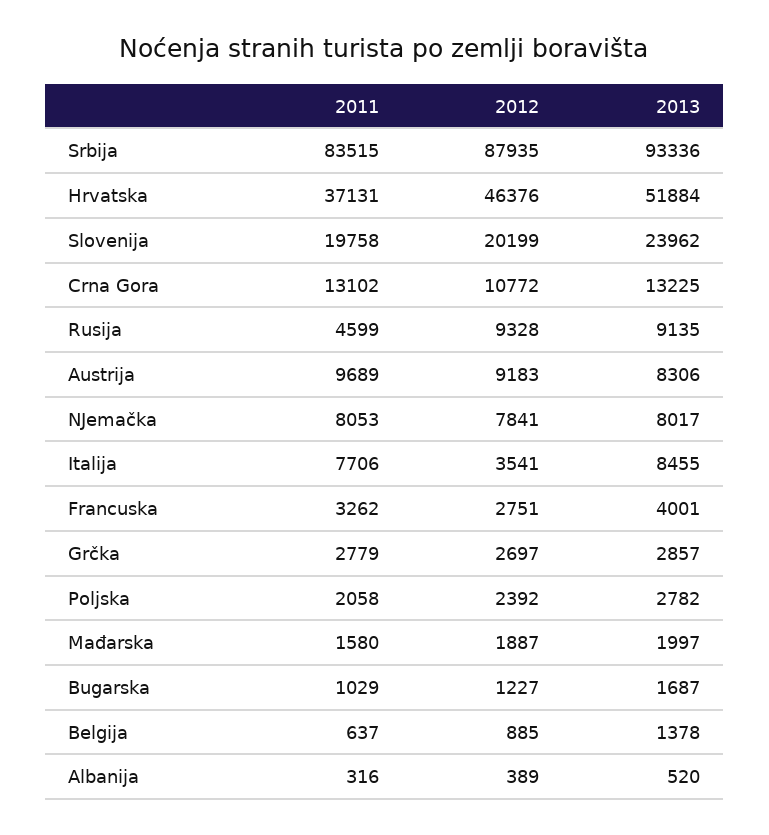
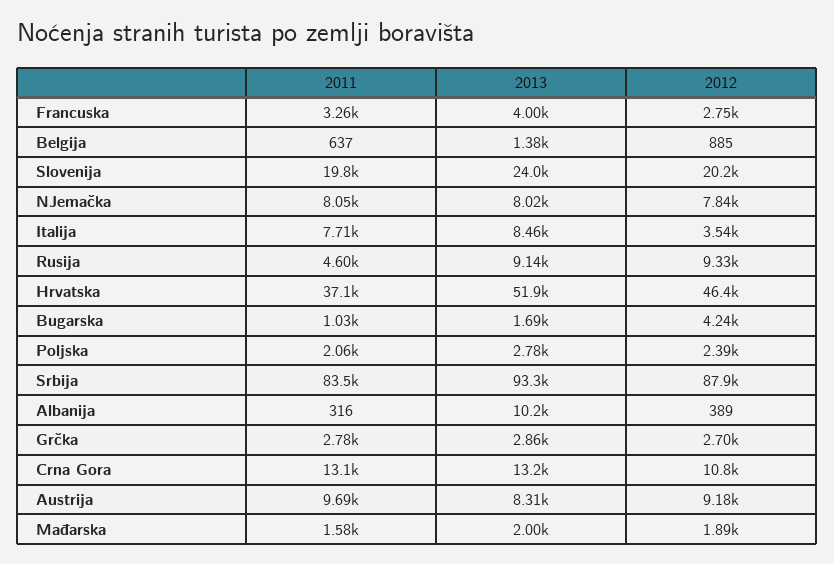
  {
    "2011": {
      "Srbija": 83515,
      "Hrvatska": 37131,
      "Slovenija": 19758,
      "Crna Gora": 13102,
      "Rusija": 4599,
      "Austrija": 9689,
      "NJemačka": 8053,
      "Italija": 7706,
      "Francuska": 3262,
      "Grčka": 2779,
      "Poljska": 2058,
      "Mađarska": 1580,
      "Bugarska": 1029,
      "Belgija": 637,
      "Albanija": 316
    },
    "2012": {
      "Srbija": 87935,
      "Hrvatska": 46376,
      "Slovenija": 20199,
      "Crna Gora": 10772,
      "Rusija": 9328,
      "Austrija": 9183,
      "NJemačka": 7841,
      "Italija": 3541,
      "Francuska": 2751,
      "Grčka": 2697,
      "Poljska": 2392,
      "Mađarska": 1887,
-     "Bugarska": 1227,
+     "Bugarska": 4240,
      "Belgija": 885,
      "Albanija": 389
    },
    "2013": {
      "Srbija": 93336,
      "Hrvatska": 51884,
      "Slovenija": 23962,
      "Crna Gora": 13225,
      "Rusija": 9135,
      "Austrija": 8306,
      "NJemačka": 8017,
      "Italija": 8455,
      "Francuska": 4001,
      "Grčka": 2857,
      "Poljska": 2782,
      "Mađarska": 1997,
      "Bugarska": 1687,
      "Belgija": 1378,
-     "Albanija": 520
+     "Albanija": 10200
    }
  }

